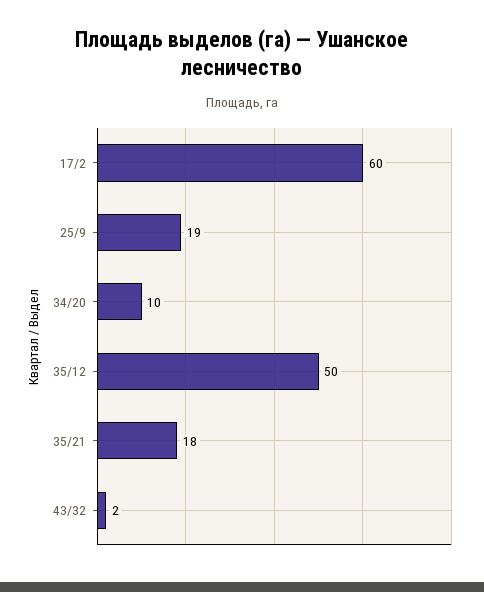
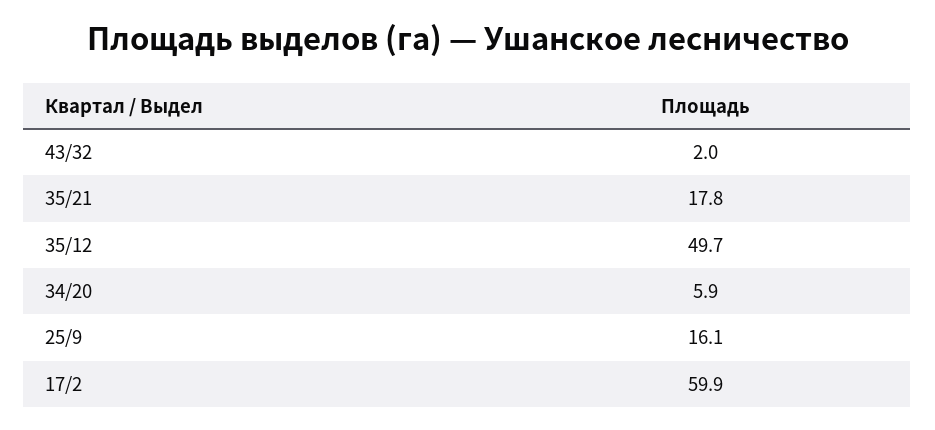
  {
    "17/2": 59.9,
-   "25/9": 19,
+   "25/9": 16.1,
-   "34/20": 10,
+   "34/20": 5.9,
    "35/12": 49.7,
    "35/21": 17.8,
    "43/32": 2
  }

